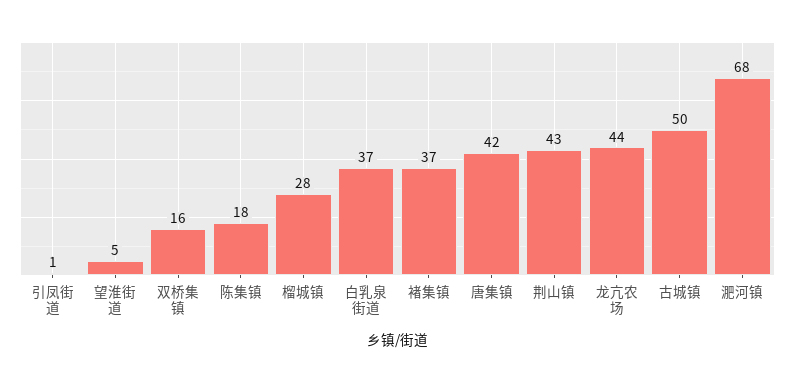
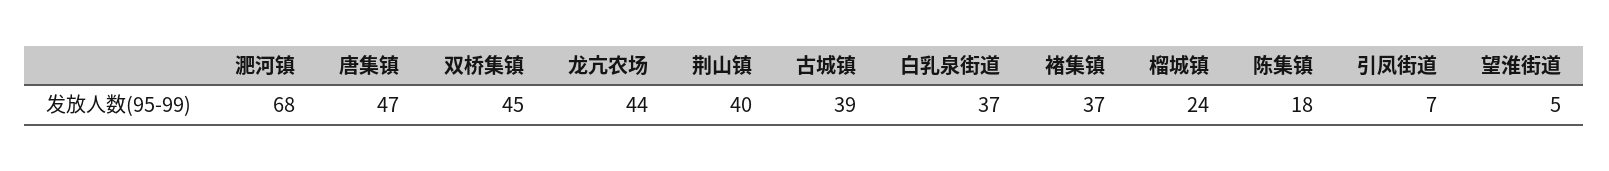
  {
-   "引凤街道": 1,
+   "引凤街道": 7,
    "望淮街道": 5,
-   "双桥集镇": 16,
+   "双桥集镇": 45,
    "陈集镇": 18,
-   "榴城镇": 28,
+   "榴城镇": 24,
    "白乳泉街道": 37,
    "褚集镇": 37,
-   "唐集镇": 42,
+   "唐集镇": 47,
-   "荆山镇": 43,
+   "荆山镇": 40,
    "龙亢农场": 44,
-   "古城镇": 50,
+   "古城镇": 39,
    "淝河镇": 68
  }

